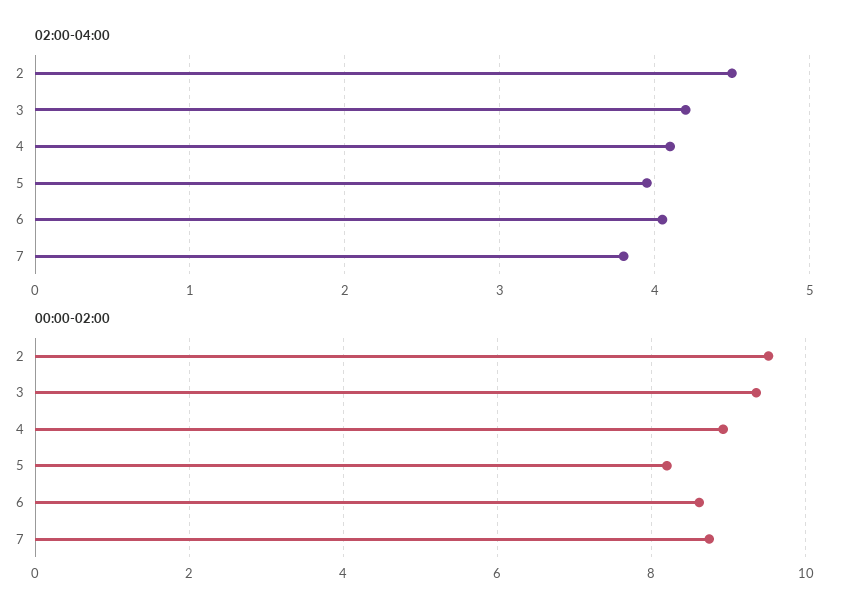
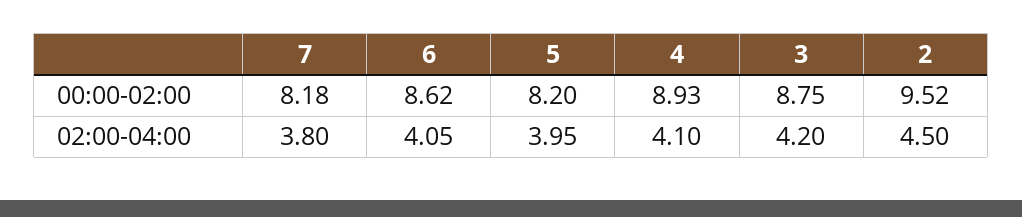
  {
    "02:00-04:00": {
      "2": 4.5,
      "3": 4.2,
      "4": 4.1,
      "5": 3.95,
      "6": 4.05,
      "7": 3.8
    },
    "00:00-02:00": {
      "2": 9.52,
-     "3": 9.4,
+     "3": 8.75,
      "4": 8.93,
      "5": 8.2,
      "6": 8.62,
-     "7": 8.8
+     "7": 8.18
    }
  }

